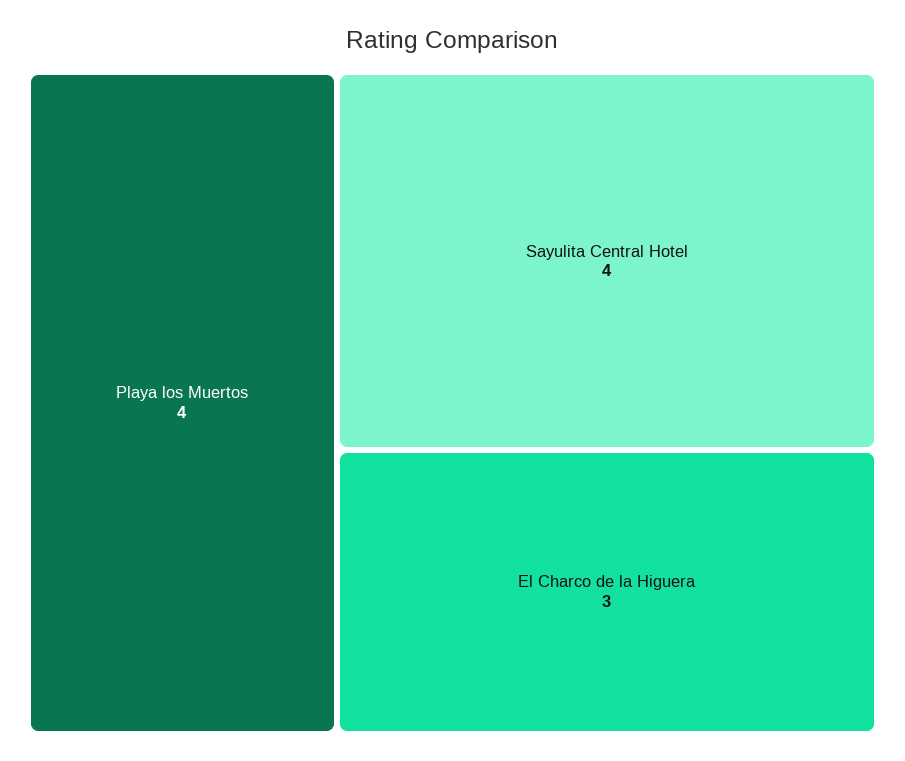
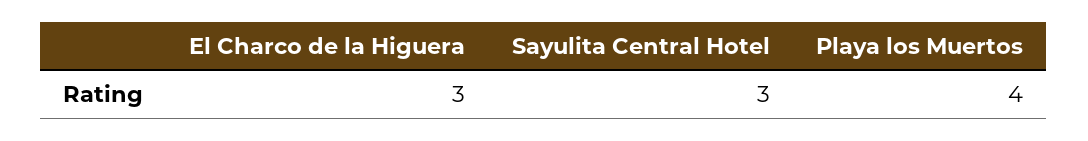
  {
    "Playa los Muertos": 4,
-   "Sayulita Central Hotel": 4,
+   "Sayulita Central Hotel": 3,
    "El Charco de la Higuera": 3
  }

